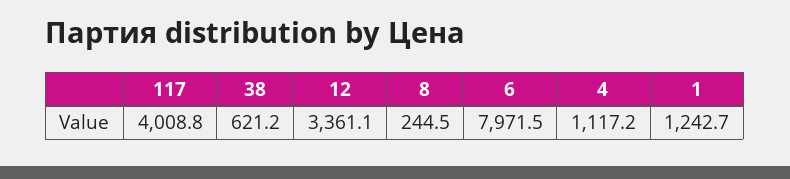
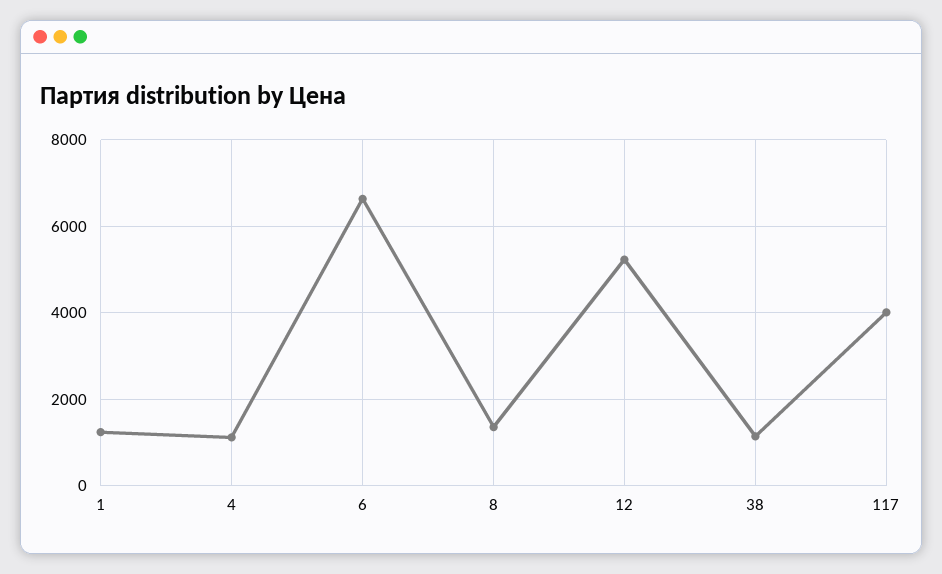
  {
    "117": 4008.8,
-   "38": 621.2,
+   "38": 1200,
-   "12": 3361.1,
+   "12": 5200,
-   "8": 244.5,
+   "8": 1400,
-   "6": 7971.5,
+   "6": 6600,
    "4": 1117.2,
    "1": 1242.7
  }

